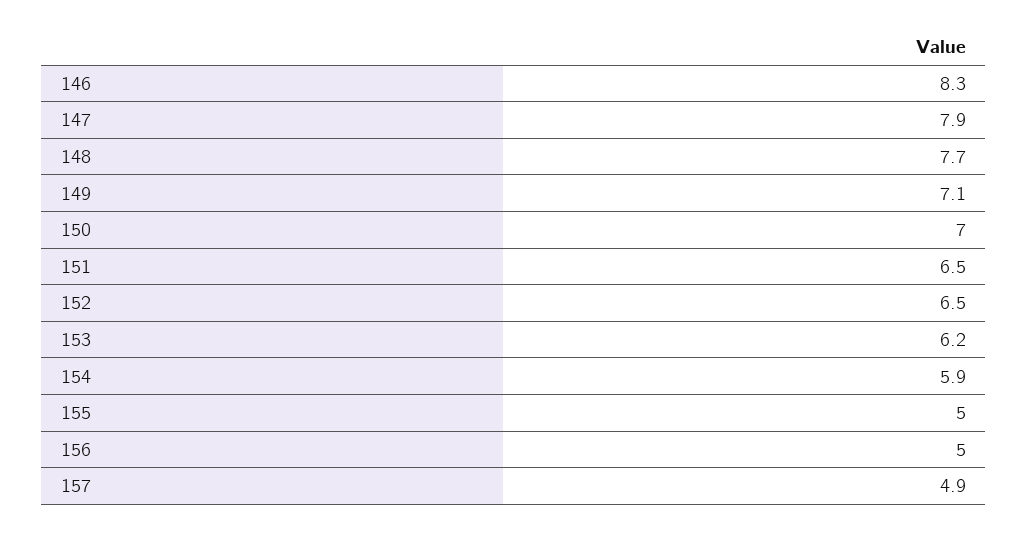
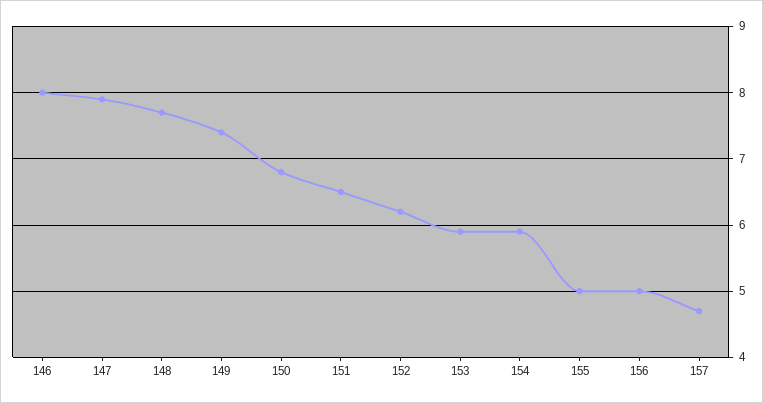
  {
-   "146": 8.3,
+   "146": 8,
    "147": 7.9,
    "148": 7.7,
-   "149": 7.1,
+   "149": 7.4,
-   "150": 7,
+   "150": 6.8,
    "151": 6.5,
-   "152": 6.5,
+   "152": 6.2,
-   "153": 6.2,
+   "153": 5.9,
    "154": 5.9,
    "155": 5,
    "156": 5,
-   "157": 4.9
+   "157": 4.7
  }

